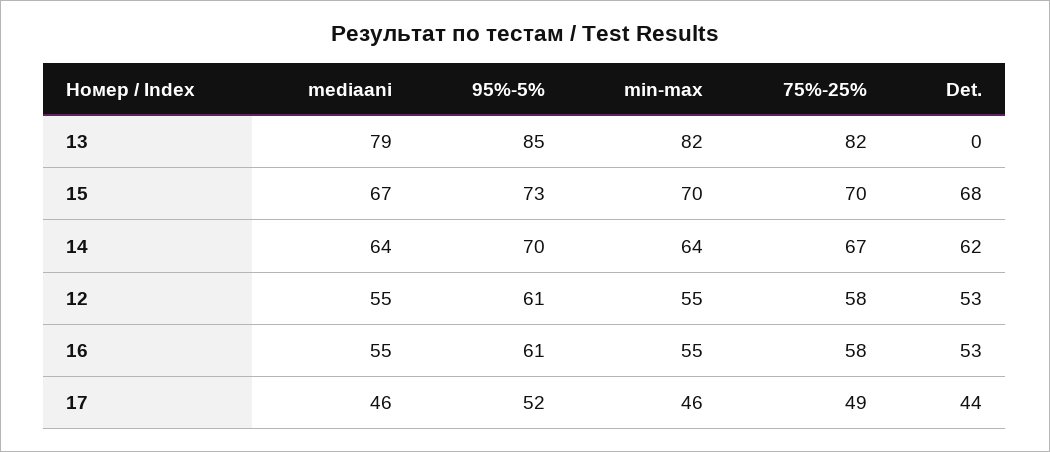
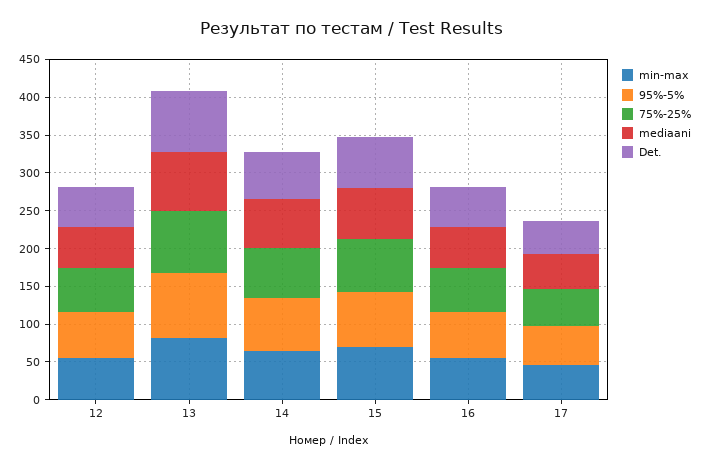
  {
    "mediaani": {
      "13": 79,
      "15": 67,
      "14": 64,
      "12": 55,
      "16": 55,
      "17": 46
    },
    "95%-5%": {
      "13": 85,
      "15": 73,
      "14": 70,
      "12": 61,
      "16": 61,
      "17": 52
    },
    "min-max": {
      "13": 82,
      "15": 70,
      "14": 64,
      "12": 55,
      "16": 55,
      "17": 46
    },
    "75%-25%": {
      "13": 82,
      "15": 70,
      "14": 67,
      "12": 58,
      "16": 58,
      "17": 49
    },
    "Det.": {
-     "13": 0,
+     "13": 75,
      "15": 68,
      "14": 62,
      "12": 53,
      "16": 53,
      "17": 44
    }
  }

